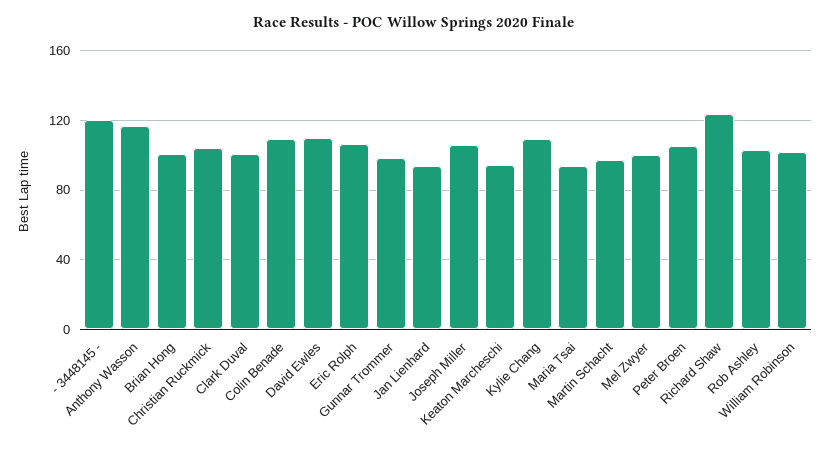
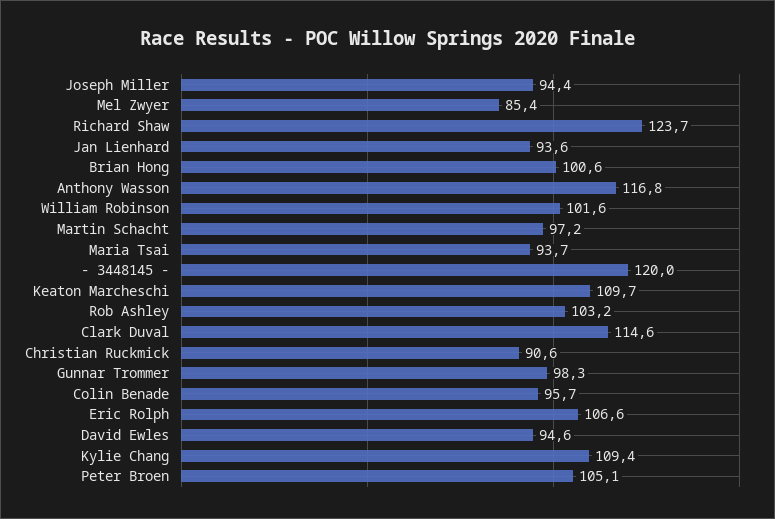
  {
    "- 3448145 -": 120,
    "Anthony Wasson": 116.8,
    "Brian Hong": 100.6,
-   "Christian Ruckmick": 105,
+   "Christian Ruckmick": 90.6,
-   "Clark Duval": 100,
+   "Clark Duval": 114.6,
-   "Colin Benade": 110,
+   "Colin Benade": 95.7,
-   "David Ewles": 110,
+   "David Ewles": 94.6,
    "Eric Rolph": 106.6,
    "Gunnar Trommer": 98.3,
    "Jan Lienhard": 93.6,
-   "Joseph Miller": 105,
+   "Joseph Miller": 94.4,
-   "Keaton Marcheschi": 95,
+   "Keaton Marcheschi": 109.7,
    "Kylie Chang": 109.4,
    "Maria Tsai": 93.7,
    "Martin Schacht": 97.2,
-   "Mel Zwyer": 100,
+   "Mel Zwyer": 85.4,
    "Peter Broen": 105.1,
    "Richard Shaw": 123.7,
    "Rob Ashley": 103.2,
    "William Robinson": 101.6
  }

